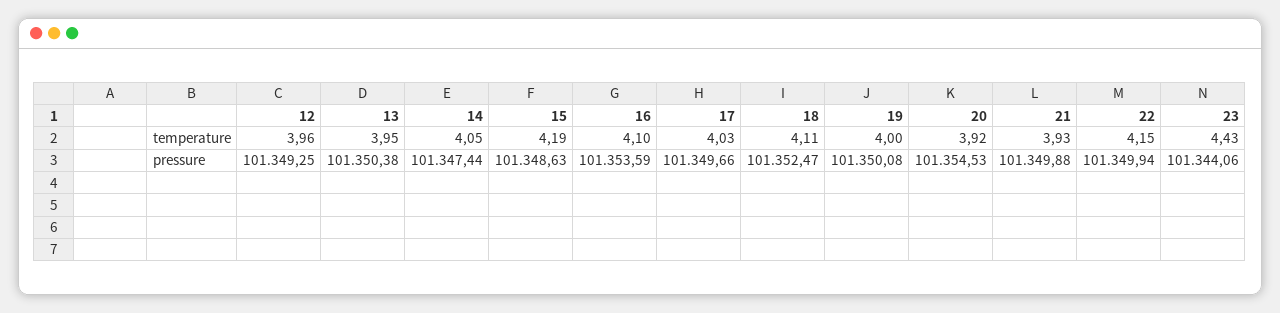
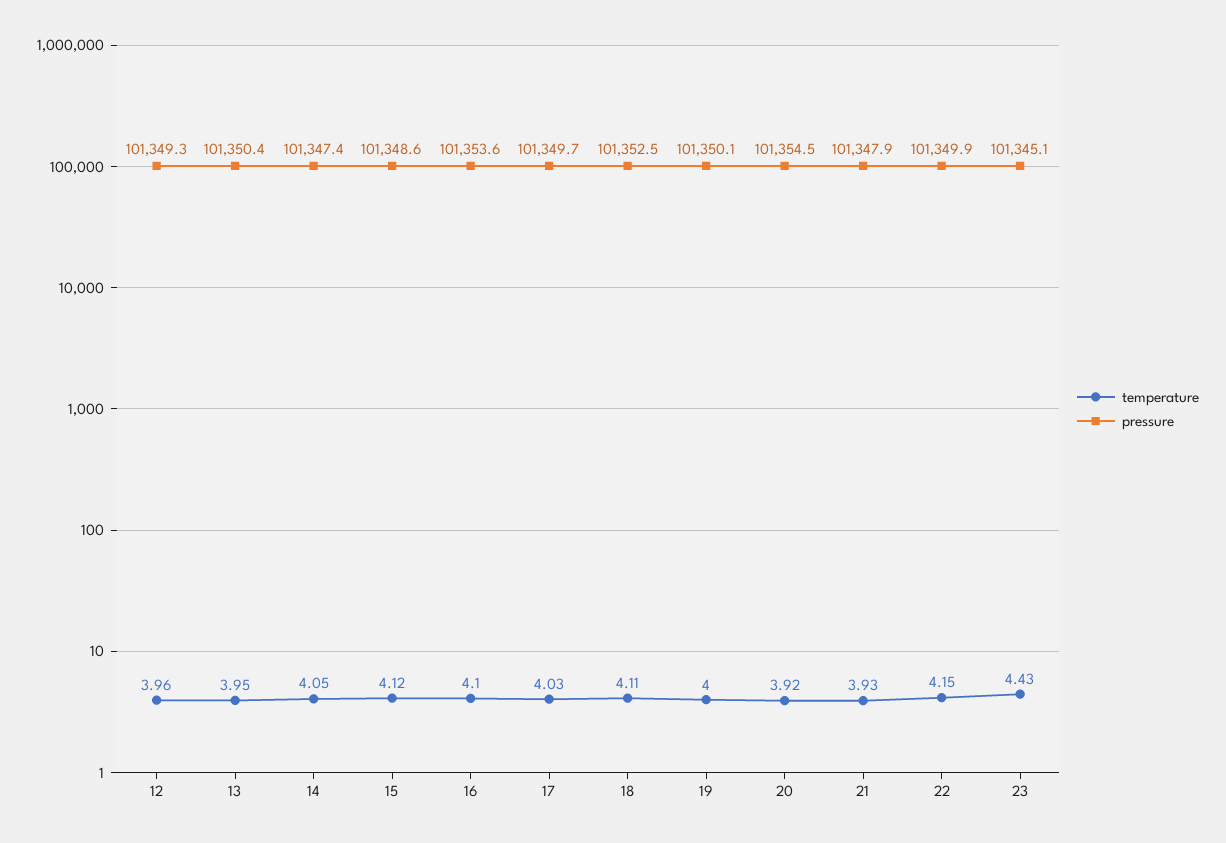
  {
    "temperature": {
      "12": 3.96,
      "13": 3.95,
      "14": 4.05,
-     "15": 4.19,
+     "15": 4.12,
      "16": 4.1,
      "17": 4.03,
      "18": 4.11,
      "19": 4,
      "20": 3.92,
      "21": 3.93,
      "22": 4.15,
      "23": 4.43
    },
    "pressure": {
      "12": 101349.25,
      "13": 101350.38,
      "14": 101347.44,
      "15": 101348.63,
      "16": 101353.59,
      "17": 101349.66,
      "18": 101352.47,
      "19": 101350.08,
      "20": 101354.53,
-     "21": 101349.88,
+     "21": 101347.9,
      "22": 101349.94,
-     "23": 101344.06
+     "23": 101345.1
    }
  }

